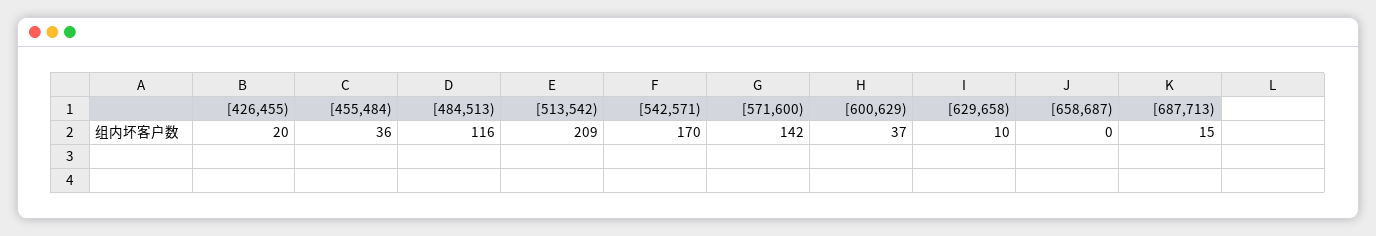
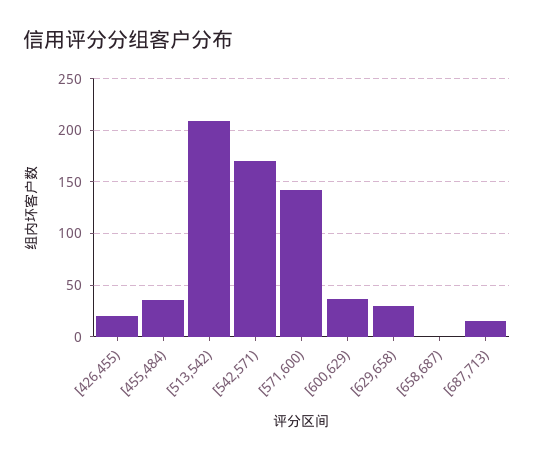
  {
    "[426,455)": 20,
    "[455,484)": 36,
-   "[484,513)": 116,
    "[513,542)": 209,
    "[542,571)": 170,
    "[571,600)": 142,
    "[600,629)": 37,
-   "[629,658)": 10,
+   "[629,658)": 30,
    "[658,687)": 0,
    "[687,713)": 15
  }

